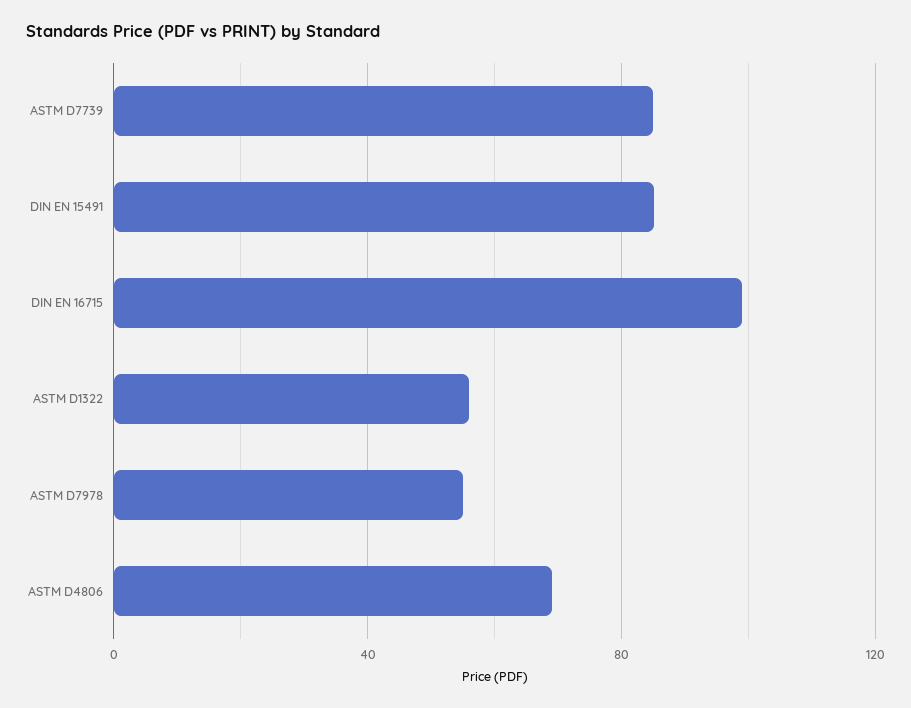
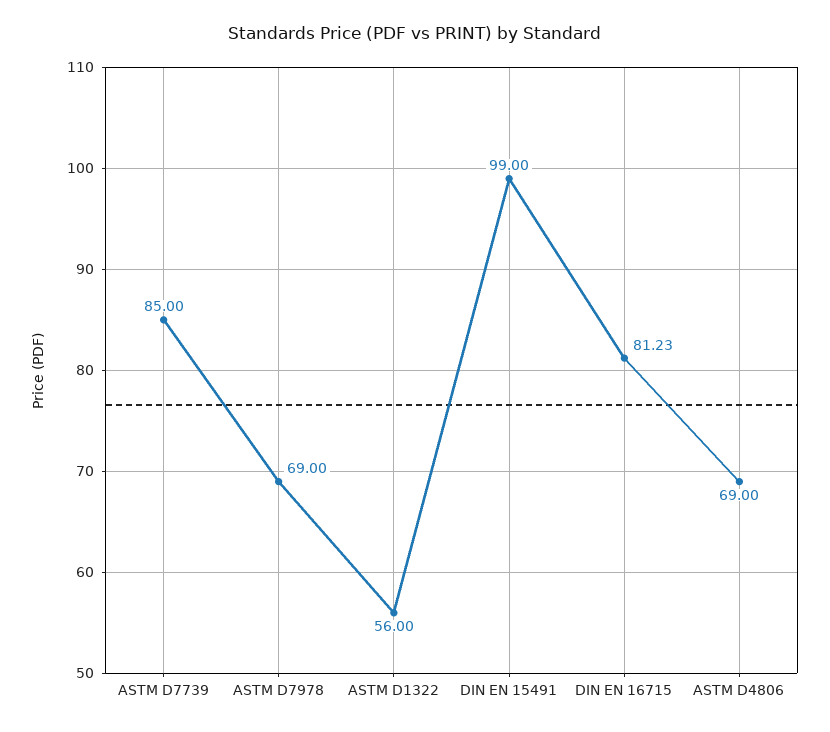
  {
    "ASTM D7739": 85,
-   "DIN EN 15491": 85,
+   "DIN EN 15491": 99,
-   "DIN EN 16715": 100,
+   "DIN EN 16715": 81.23,
    "ASTM D1322": 56,
-   "ASTM D7978": 55,
+   "ASTM D7978": 69,
    "ASTM D4806": 69
  }

